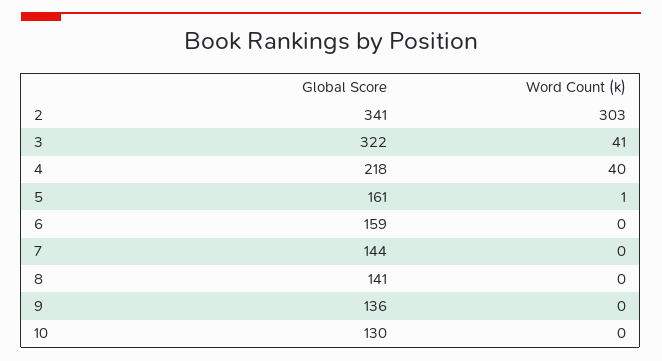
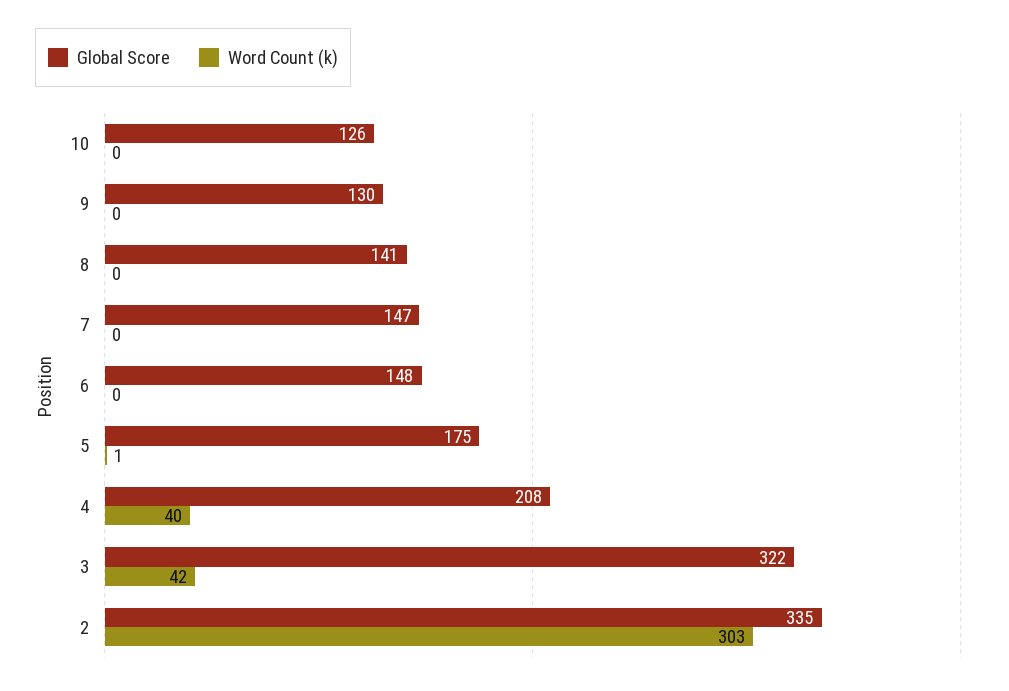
  {
    "Global Score": {
-     "2": 341,
+     "2": 335,
      "3": 322,
-     "4": 218,
+     "4": 208,
-     "5": 161,
+     "5": 175,
-     "6": 159,
+     "6": 148,
-     "7": 144,
+     "7": 147,
      "8": 141,
-     "9": 136,
+     "9": 130,
-     "10": 130
+     "10": 126
    },
    "Word Count (k)": {
      "2": 303,
-     "3": 41,
+     "3": 42,
      "4": 40,
      "5": 1,
      "6": 0,
      "7": 0,
      "8": 0,
      "9": 0,
      "10": 0
    }
  }

